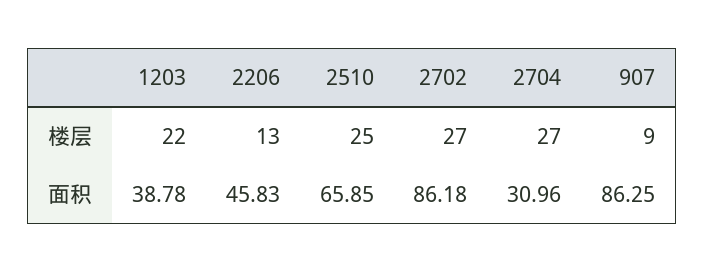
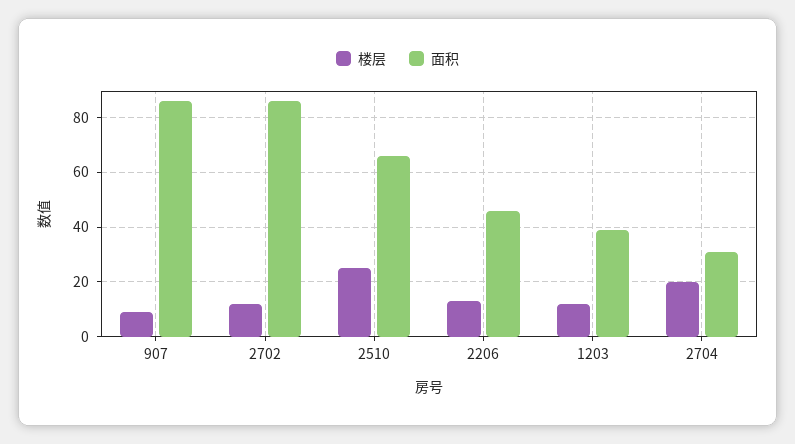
  {
    "楼层": {
-     "1203": 22,
+     "1203": 12.5,
      "2206": 13,
      "2510": 25,
-     "2702": 27,
+     "2702": 12.5,
-     "2704": 27,
+     "2704": 20,
      "907": 9
    },
    "面积": {
      "1203": 38.78,
      "2206": 45.83,
      "2510": 65.85,
      "2702": 86.18,
      "2704": 30.96,
      "907": 86.25
    }
  }

